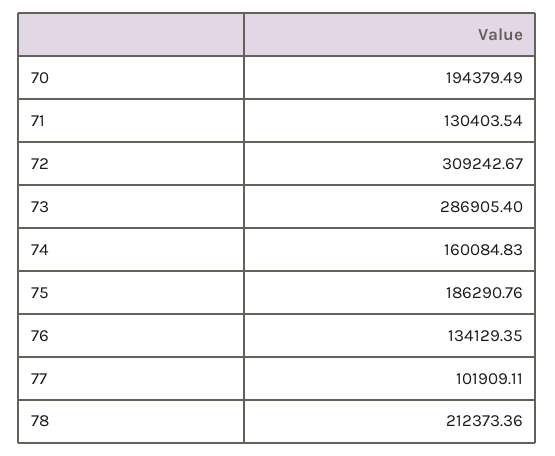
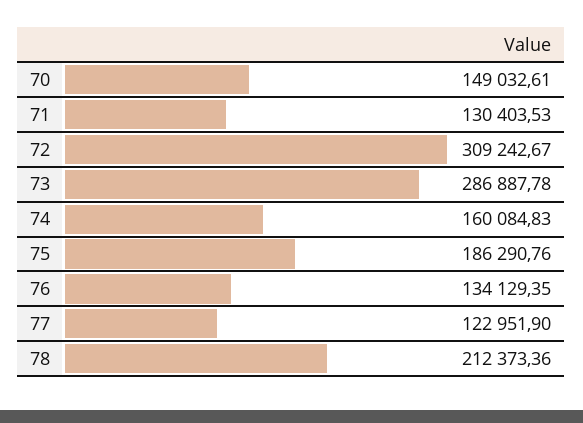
  {
-   "70": 194379.49,
+   "70": 149032.61,
-   "71": 130403.54,
+   "71": 130403.53,
    "72": 309242.67,
-   "73": 286905.4,
+   "73": 286887.78,
    "74": 160084.83,
    "75": 186290.76,
    "76": 134129.35,
-   "77": 101909.11,
+   "77": 122951.9,
    "78": 212373.36
  }

